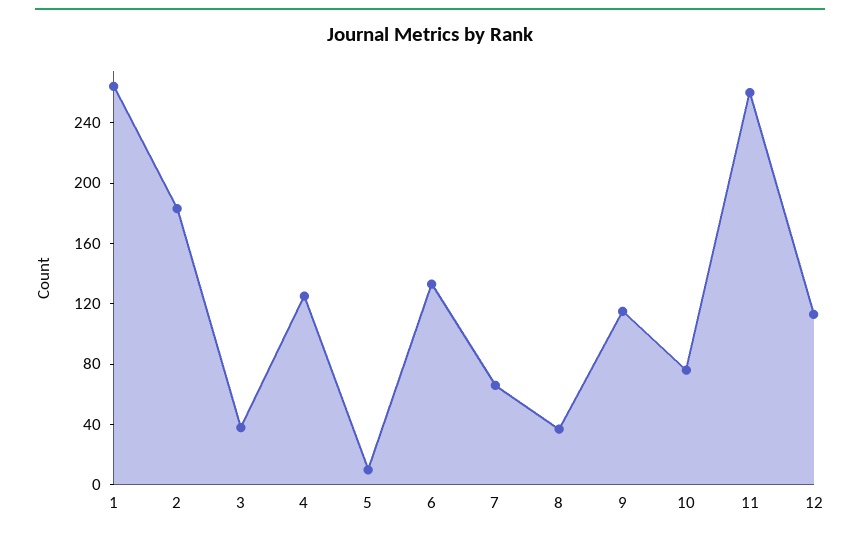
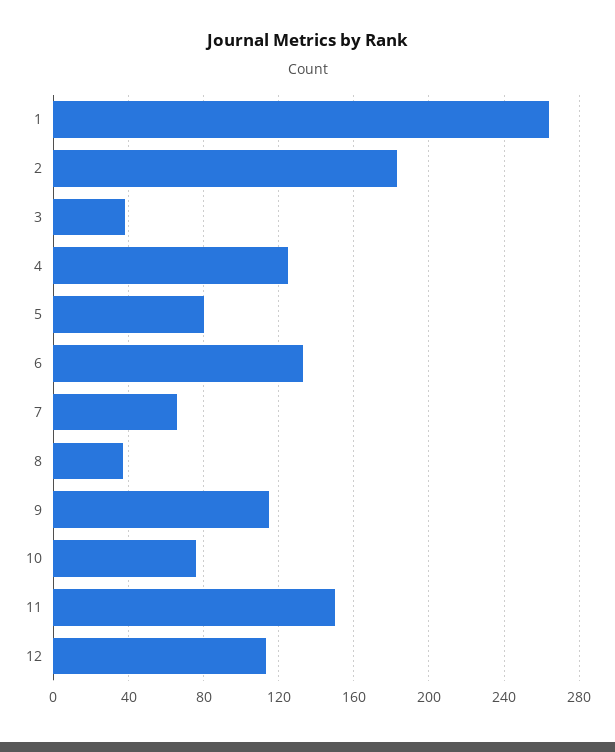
  {
    "1": 265,
    "2": 185,
    "3": 40,
    "4": 125,
-   "5": 10,
+   "5": 80,
    "6": 135,
    "7": 65,
    "8": 35,
    "9": 115,
    "10": 75,
-   "11": 260,
+   "11": 150,
    "12": 115
  }

